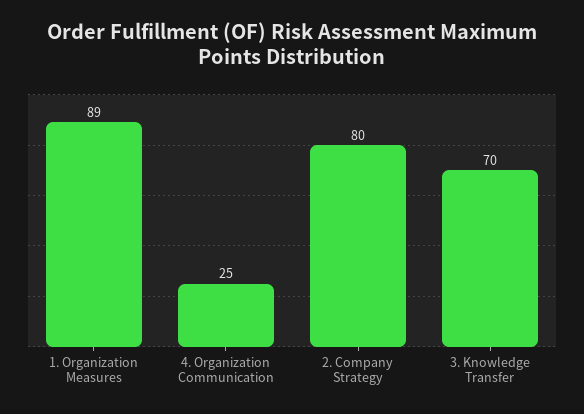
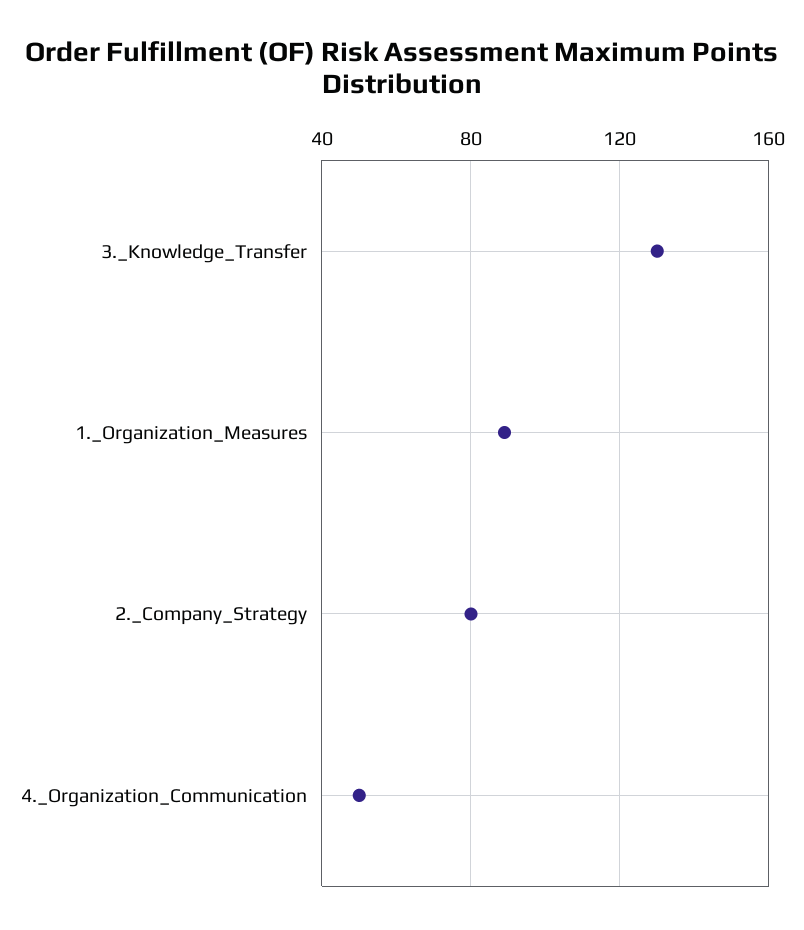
  {
    "1. Organization Measures": 89,
-   "4. Organization Communication": 25,
+   "4. Organization Communication": 50,
    "2. Company Strategy": 80,
-   "3. Knowledge Transfer": 70
+   "3. Knowledge Transfer": 130
  }

